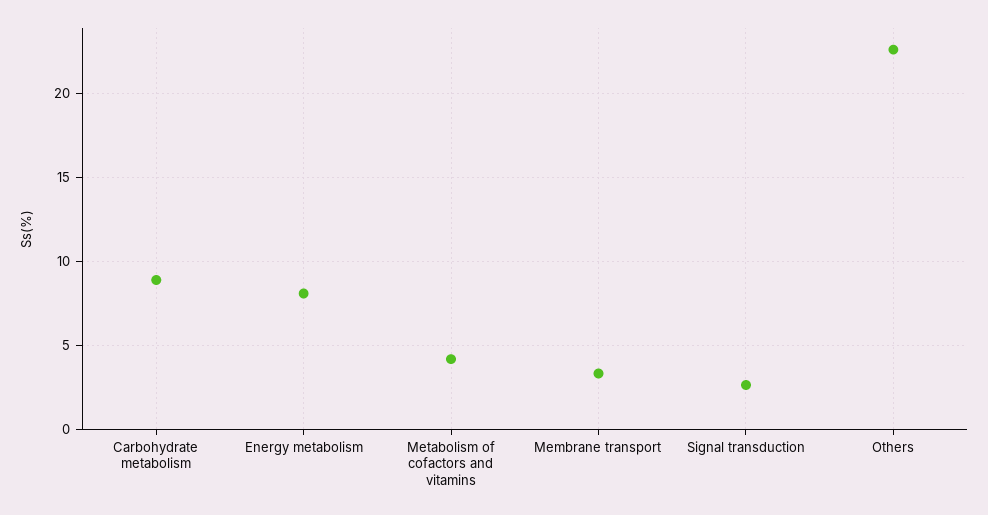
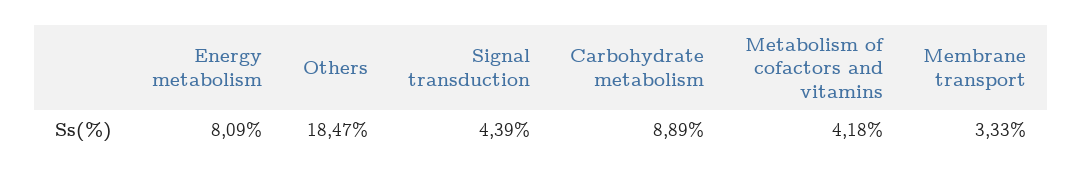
  {
    "Carbohydrate metabolism": 8.89,
    "Energy metabolism": 8.09,
    "Metabolism of cofactors and vitamins": 4.18,
    "Membrane transport": 3.33,
-   "Signal transduction": 2.5,
+   "Signal transduction": 4.39,
-   "Others": 22.5
+   "Others": 18.47
  }

